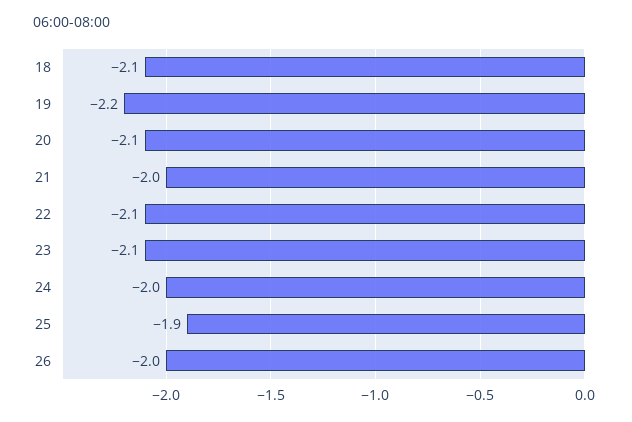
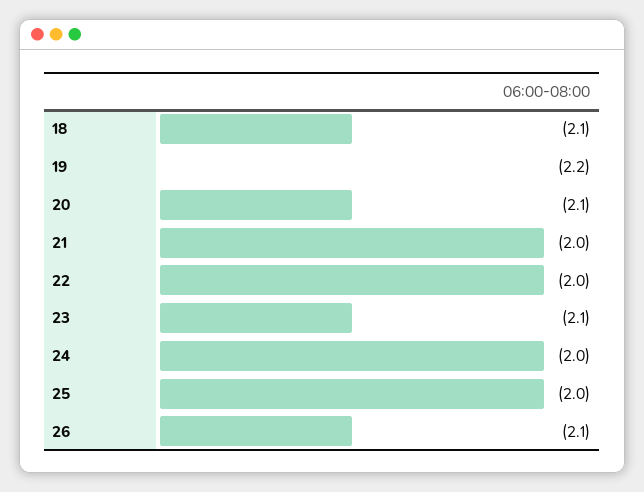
  {
    "18": -2.1,
    "19": -2.2,
    "20": -2.1,
    "21": -2,
-   "22": -2.1,
+   "22": -2,
    "23": -2.1,
    "24": -2,
-   "25": -1.9,
+   "25": -2,
-   "26": -2
+   "26": -2.1
  }

